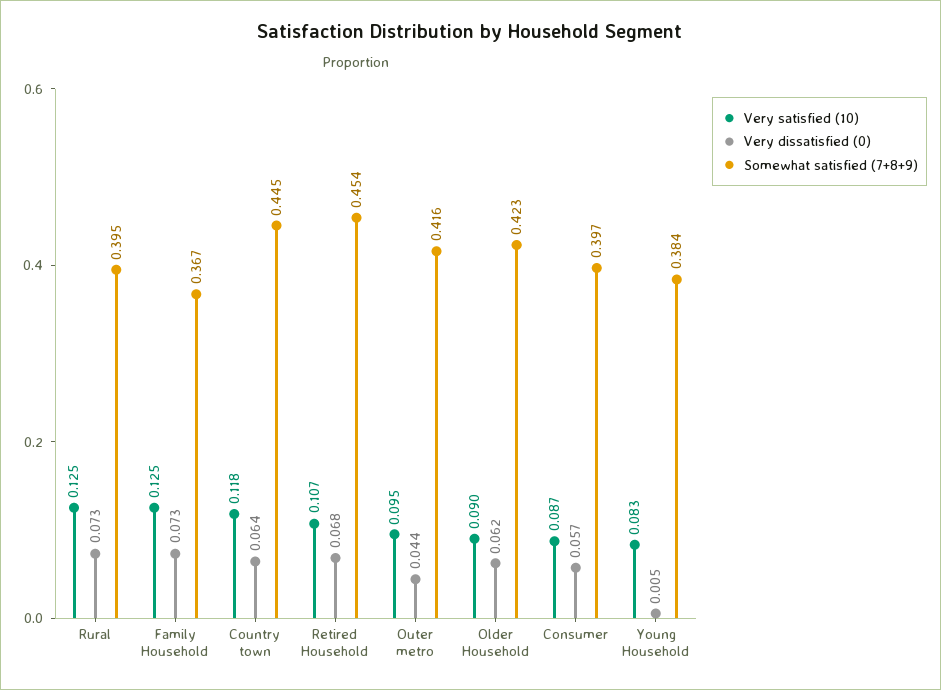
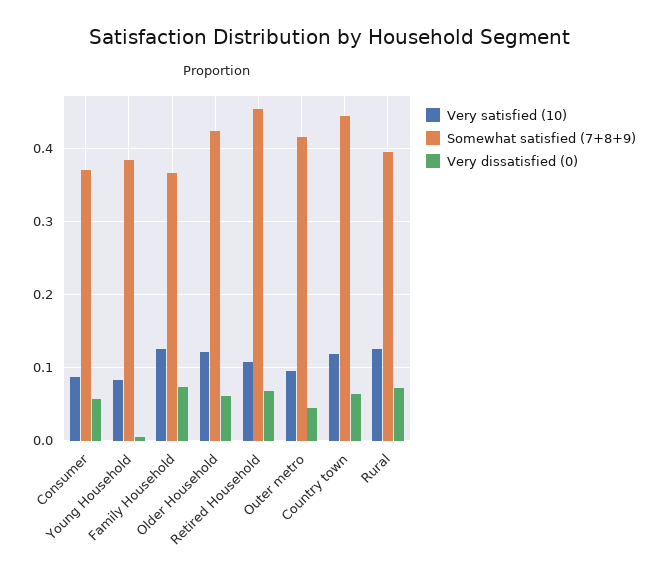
  {
    "Very satisfied (10)": {
      "Rural": 0.125,
      "Family Household": 0.125,
      "Country town": 0.118,
      "Retired Household": 0.107,
      "Outer metro": 0.095,
-     "Older Household": 0.09,
+     "Older Household": 0.12,
      "Consumer": 0.087,
      "Young Household": 0.083
    },
    "Very dissatisfied (0)": {
      "Rural": 0.073,
      "Family Household": 0.073,
      "Country town": 0.064,
      "Retired Household": 0.068,
      "Outer metro": 0.044,
      "Older Household": 0.062,
      "Consumer": 0.057,
      "Young Household": 0.005
    },
    "Somewhat satisfied (7+8+9)": {
      "Rural": 0.395,
      "Family Household": 0.367,
      "Country town": 0.445,
      "Retired Household": 0.454,
      "Outer metro": 0.416,
      "Older Household": 0.423,
-     "Consumer": 0.397,
+     "Consumer": 0.37,
      "Young Household": 0.384
    }
  }

